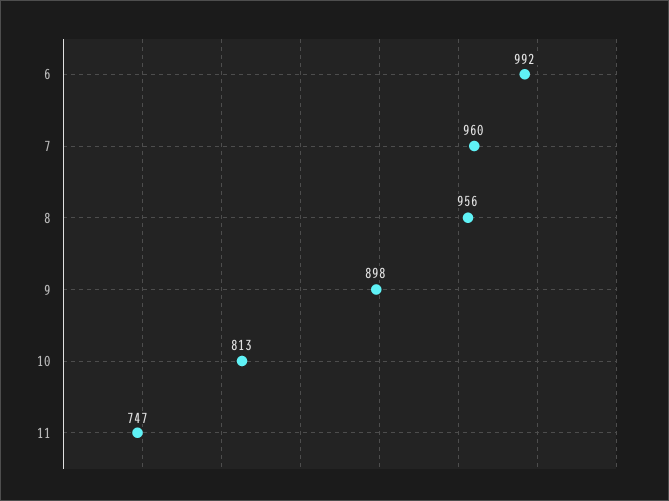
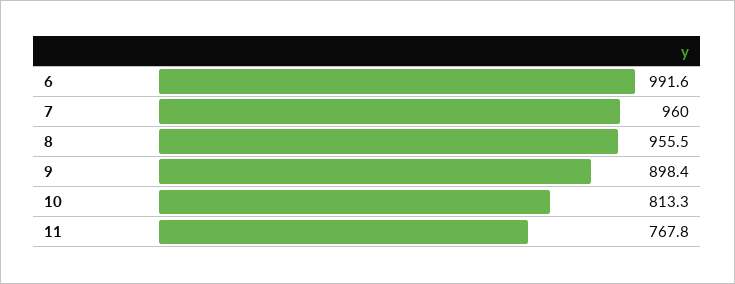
  {
    "6": 991.6,
    "7": 960,
    "8": 955.5,
    "9": 898.4,
    "10": 813.3,
-   "11": 747
+   "11": 767.8
  }

